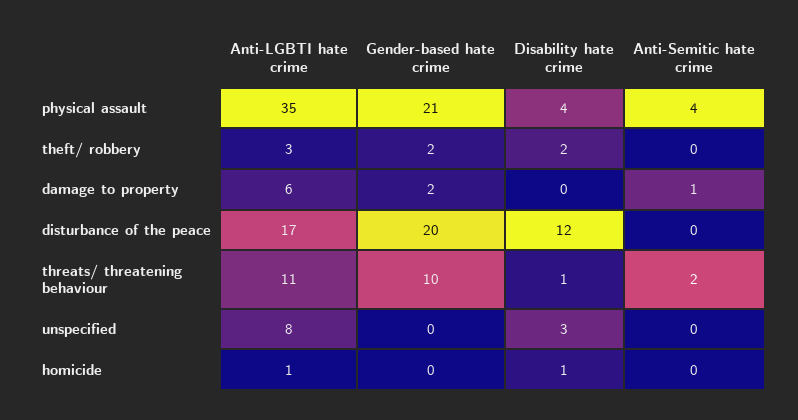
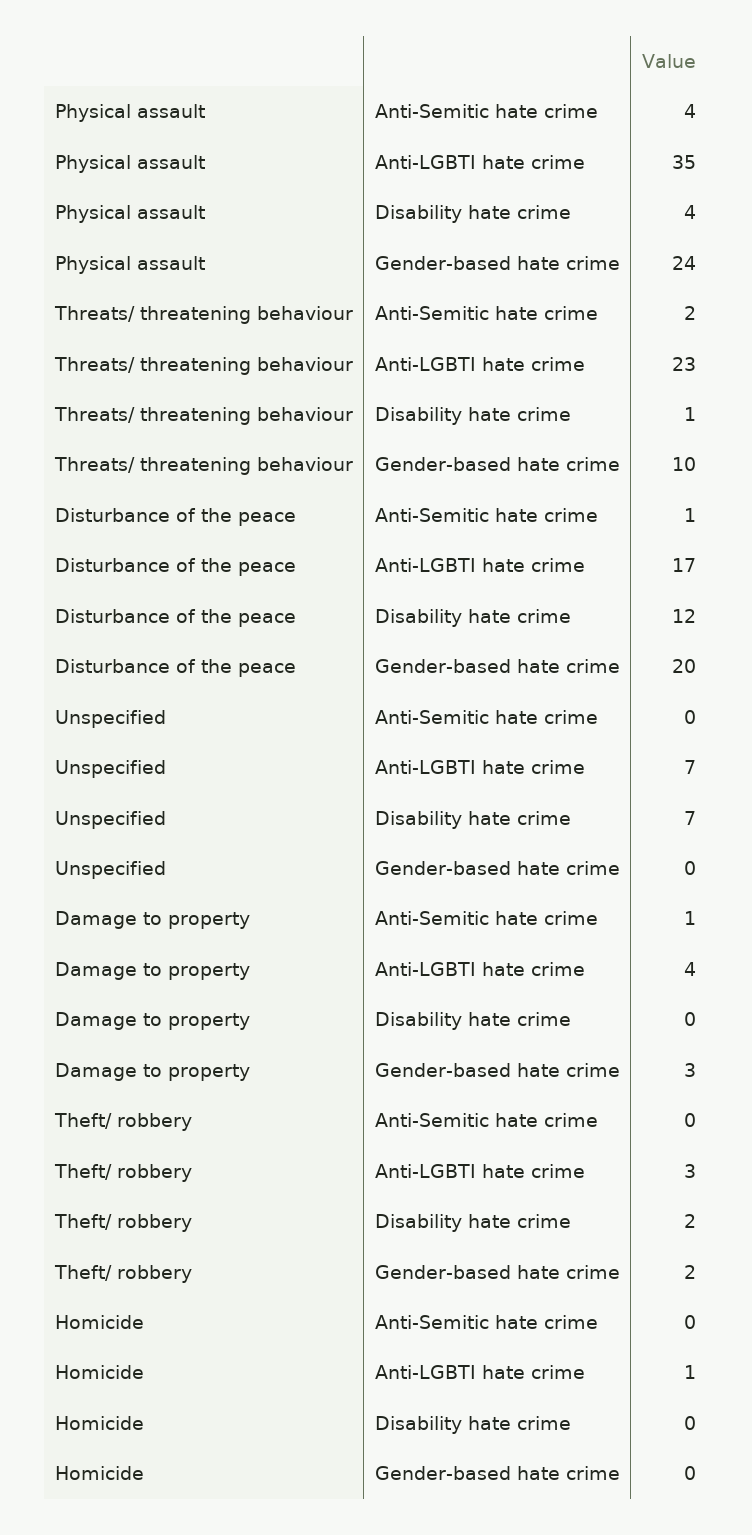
  {
    "Anti-LGBTI hate crime": {
      "physical assault": 35,
      "theft/ robbery": 3,
-     "damage to property": 6,
+     "damage to property": 4,
      "disturbance of the peace": 17,
-     "threats/ threatening behaviour": 11,
+     "threats/ threatening behaviour": 23,
-     "unspecified": 8,
+     "unspecified": 7,
      "homicide": 1
    },
    "Gender-based hate crime": {
-     "physical assault": 21,
+     "physical assault": 24,
      "theft/ robbery": 2,
-     "damage to property": 2,
+     "damage to property": 3,
      "disturbance of the peace": 20,
      "threats/ threatening behaviour": 10,
      "unspecified": 0,
      "homicide": 0
    },
    "Disability hate crime": {
      "physical assault": 4,
      "theft/ robbery": 2,
      "damage to property": 0,
      "disturbance of the peace": 12,
      "threats/ threatening behaviour": 1,
-     "unspecified": 3,
+     "unspecified": 7,
-     "homicide": 1
+     "homicide": 0
    },
    "Anti-Semitic hate crime": {
      "physical assault": 4,
      "theft/ robbery": 0,
      "damage to property": 1,
-     "disturbance of the peace": 0,
+     "disturbance of the peace": 1,
      "threats/ threatening behaviour": 2,
      "unspecified": 0,
      "homicide": 0
    }
  }

